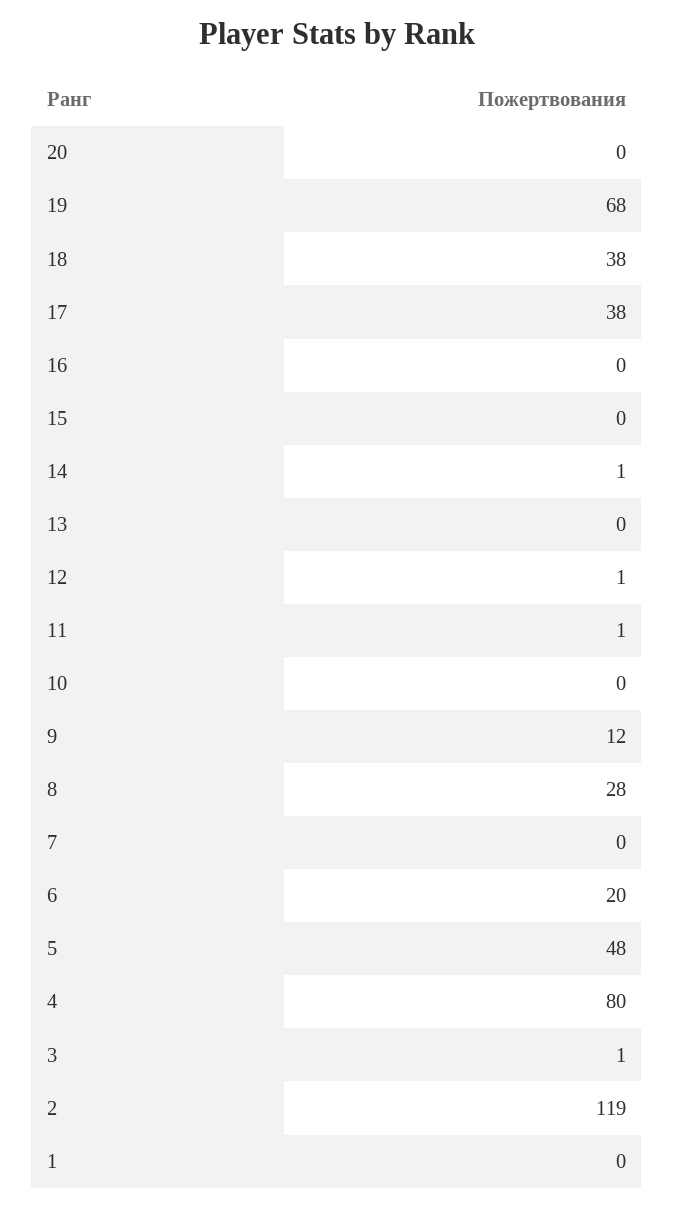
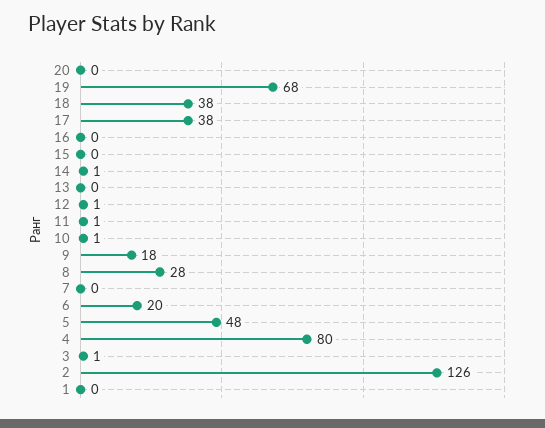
  {
    "20": 0,
    "19": 68,
    "18": 38,
    "17": 38,
    "16": 0,
    "15": 0,
    "14": 1,
    "13": 0,
    "12": 1,
    "11": 1,
-   "10": 0,
+   "10": 1,
-   "9": 12,
+   "9": 18,
    "8": 28,
    "7": 0,
    "6": 20,
    "5": 48,
    "4": 80,
    "3": 1,
-   "2": 119,
+   "2": 126,
    "1": 0
  }

